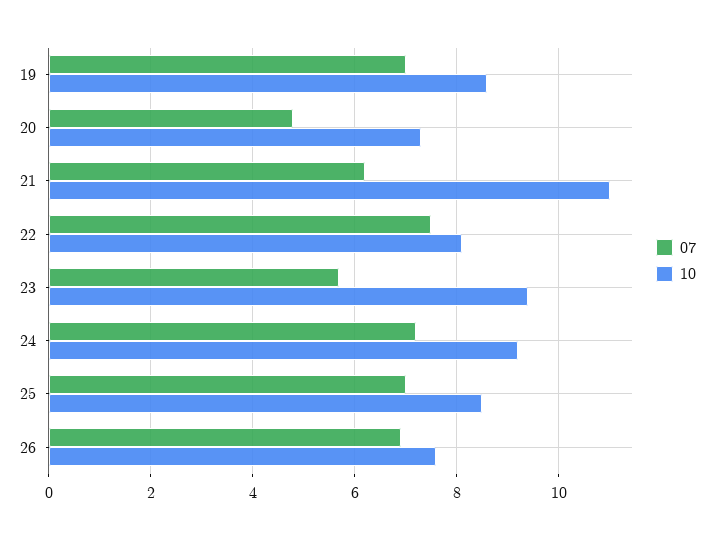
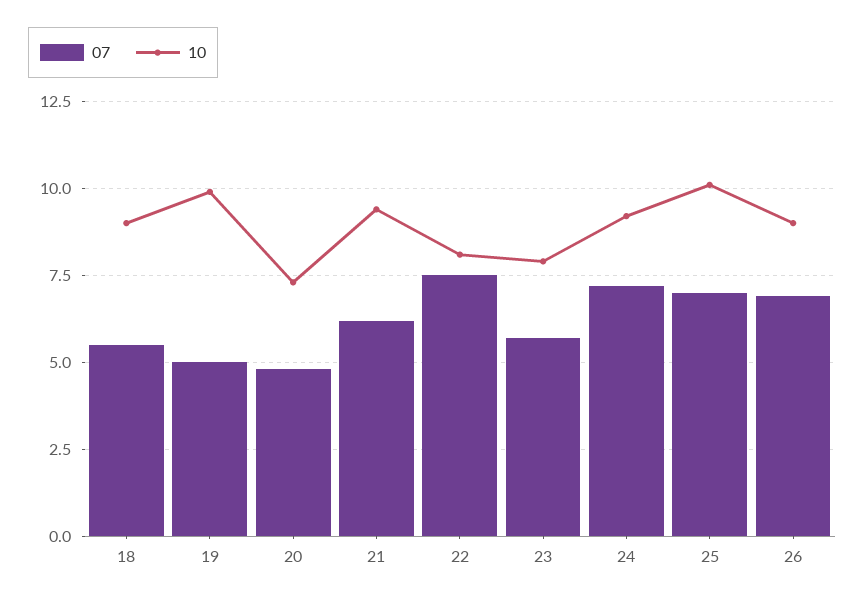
  {
    "07": {
-     "19": 7,
+     "19": 5,
      "20": 5,
      "21": 6,
      "22": 7.5,
      "23": 5.5,
      "24": 7,
      "25": 7,
-     "26": 7
+     "26": 7,
+     "18": 5.5
    },
    "10": {
-     "19": 8.5,
+     "19": 10,
      "20": 7.5,
-     "21": 11,
+     "21": 9.5,
      "22": 8,
-     "23": 9.5,
+     "23": 8,
      "24": 9,
-     "25": 8.5,
+     "25": 10,
-     "26": 7.5
+     "26": 9,
+     "18": 9
    }
  }

